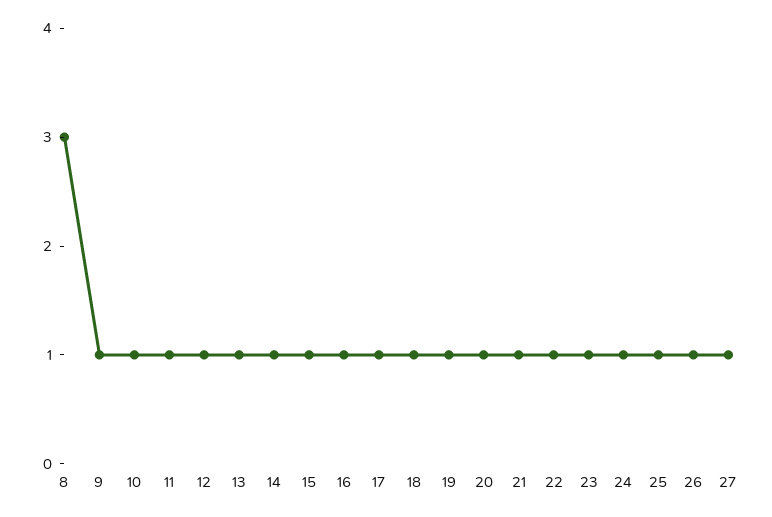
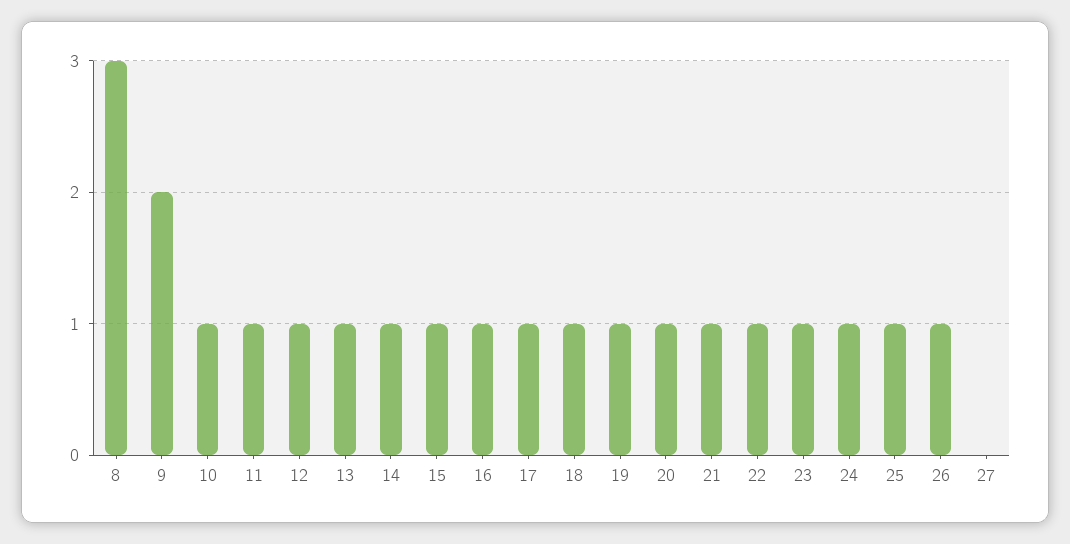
  {
    "8": 3,
-   "9": 1,
+   "9": 2,
    "10": 1,
    "11": 1,
    "12": 1,
    "13": 1,
    "14": 1,
    "15": 1,
    "16": 1,
    "17": 1,
    "18": 1,
    "19": 1,
    "20": 1,
    "21": 1,
    "22": 1,
    "23": 1,
    "24": 1,
    "25": 1,
    "26": 1,
-   "27": 1
+   "27": 0
  }

